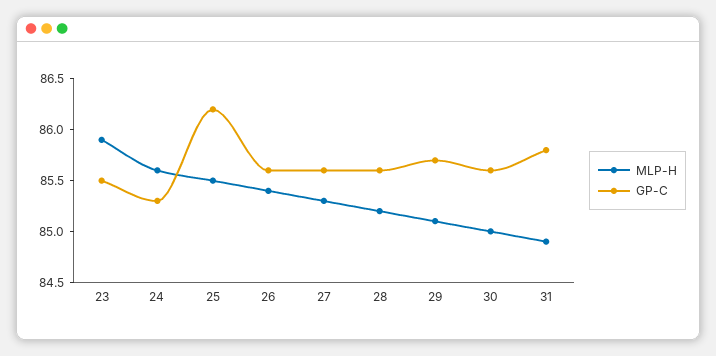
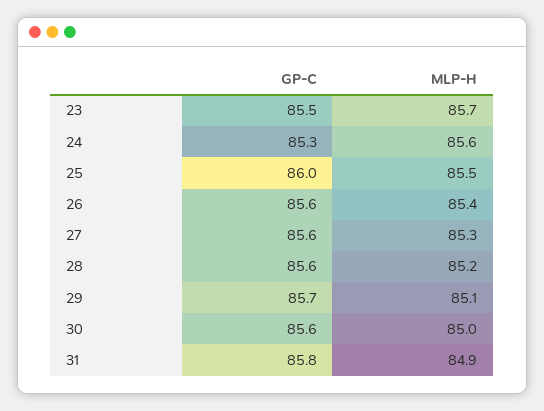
  {
    "MLP-H": {
-     "23": 85.9,
+     "23": 85.7,
      "24": 85.6,
      "25": 85.5,
      "26": 85.4,
      "27": 85.3,
      "28": 85.2,
      "29": 85.1,
      "30": 85,
      "31": 84.9
    },
    "GP-C": {
      "23": 85.5,
      "24": 85.3,
-     "25": 86.2,
+     "25": 86,
      "26": 85.6,
      "27": 85.6,
      "28": 85.6,
      "29": 85.7,
      "30": 85.6,
      "31": 85.8
    }
  }

